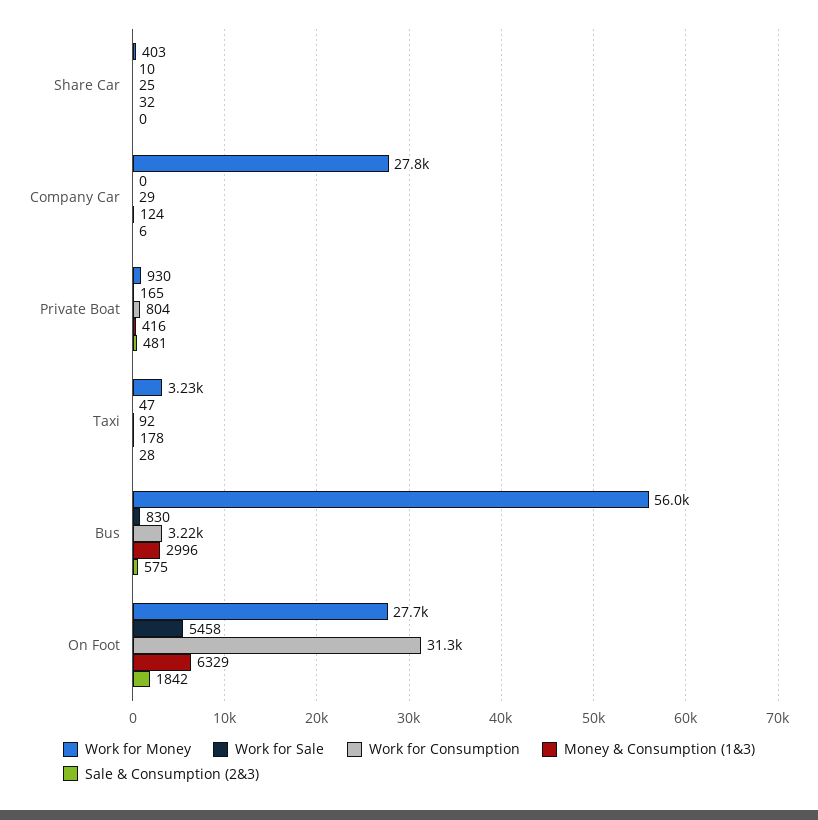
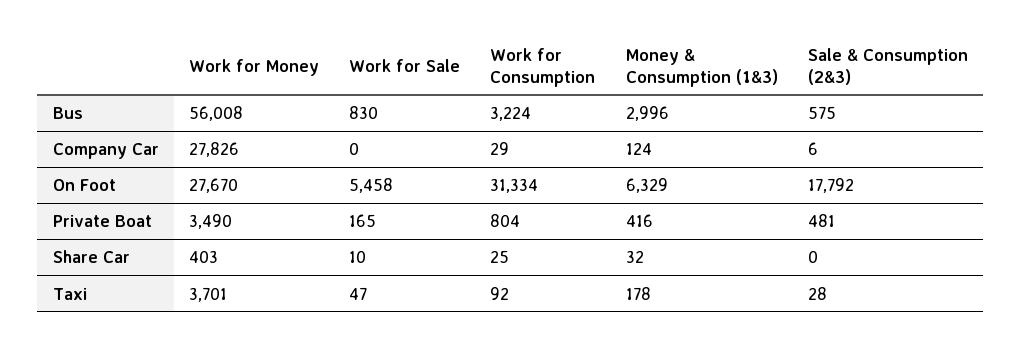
  {
    "Work for Money": {
      "Share Car": 403,
      "Company Car": 27826,
-     "Private Boat": 930,
+     "Private Boat": 3490,
-     "Taxi": 3230,
+     "Taxi": 3701,
      "Bus": 56008,
      "On Foot": 27670
    },
    "Work for Sale": {
      "Share Car": 10,
      "Company Car": 0,
      "Private Boat": 165,
      "Taxi": 47,
      "Bus": 830,
      "On Foot": 5458
    },
    "Work for Consumption": {
      "Share Car": 25,
      "Company Car": 29,
      "Private Boat": 804,
      "Taxi": 92,
      "Bus": 3224,
      "On Foot": 31334
    },
    "Money & Consumption (1&3)": {
      "Share Car": 32,
      "Company Car": 124,
      "Private Boat": 416,
      "Taxi": 178,
      "Bus": 2996,
      "On Foot": 6329
    },
    "Sale & Consumption (2&3)": {
      "Share Car": 0,
      "Company Car": 6,
      "Private Boat": 481,
      "Taxi": 28,
      "Bus": 575,
-     "On Foot": 1842
+     "On Foot": 17792
    }
  }

